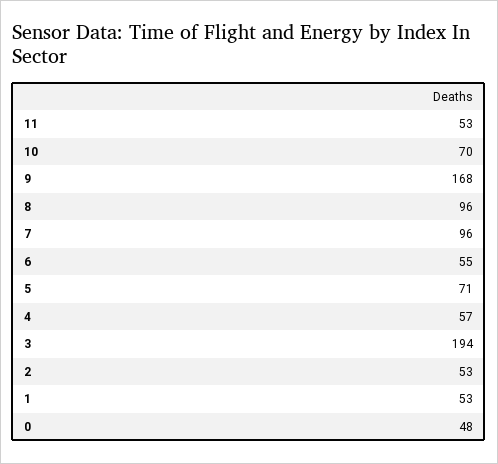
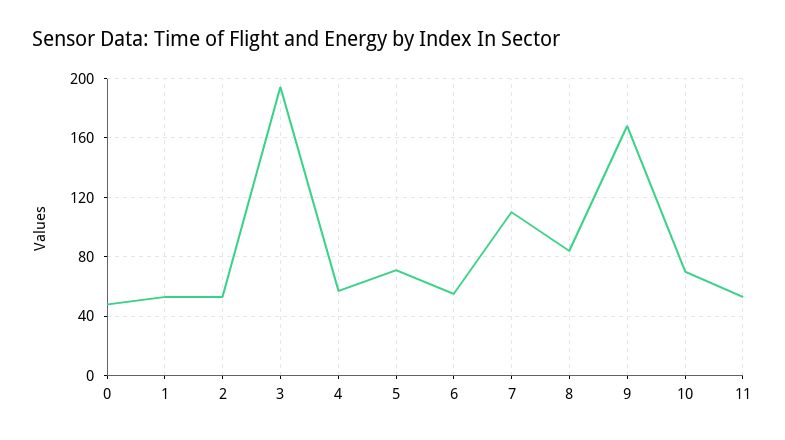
  {
    "11": 53,
    "10": 70,
    "9": 168,
-   "8": 96,
+   "8": 85,
-   "7": 96,
+   "7": 110,
    "6": 55,
    "5": 71,
    "4": 57,
    "3": 194,
    "2": 53,
    "1": 53,
    "0": 48
  }

